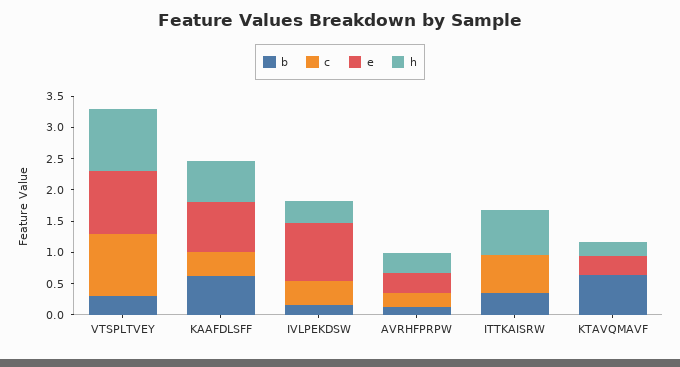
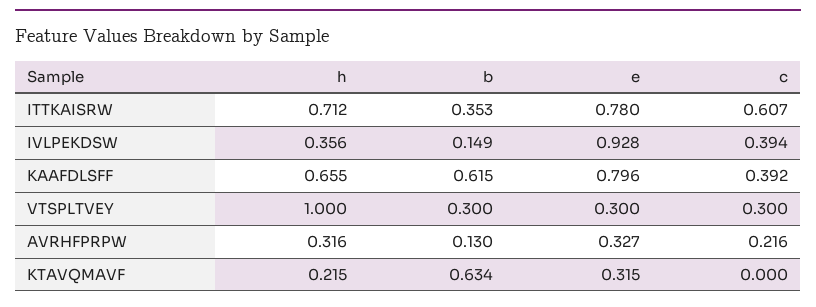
  {
    "b": {
      "VTSPLTVEY": 0.3,
      "KAAFDLSFF": 0.615,
      "IVLPEKDSW": 0.149,
      "AVRHFPRPW": 0.13,
      "ITTKAISRW": 0.353,
      "KTAVQMAVF": 0.634
    },
    "c": {
-     "VTSPLTVEY": 1,
+     "VTSPLTVEY": 0.3,
      "KAAFDLSFF": 0.392,
      "IVLPEKDSW": 0.394,
      "AVRHFPRPW": 0.216,
      "ITTKAISRW": 0.607,
      "KTAVQMAVF": 0
    },
    "e": {
-     "VTSPLTVEY": 1,
+     "VTSPLTVEY": 0.3,
      "KAAFDLSFF": 0.796,
      "IVLPEKDSW": 0.928,
      "AVRHFPRPW": 0.327,
-     "ITTKAISRW": 0,
+     "ITTKAISRW": 0.78,
      "KTAVQMAVF": 0.315
    },
    "h": {
      "VTSPLTVEY": 1,
      "KAAFDLSFF": 0.655,
      "IVLPEKDSW": 0.356,
      "AVRHFPRPW": 0.316,
      "ITTKAISRW": 0.712,
      "KTAVQMAVF": 0.215
    }
  }

